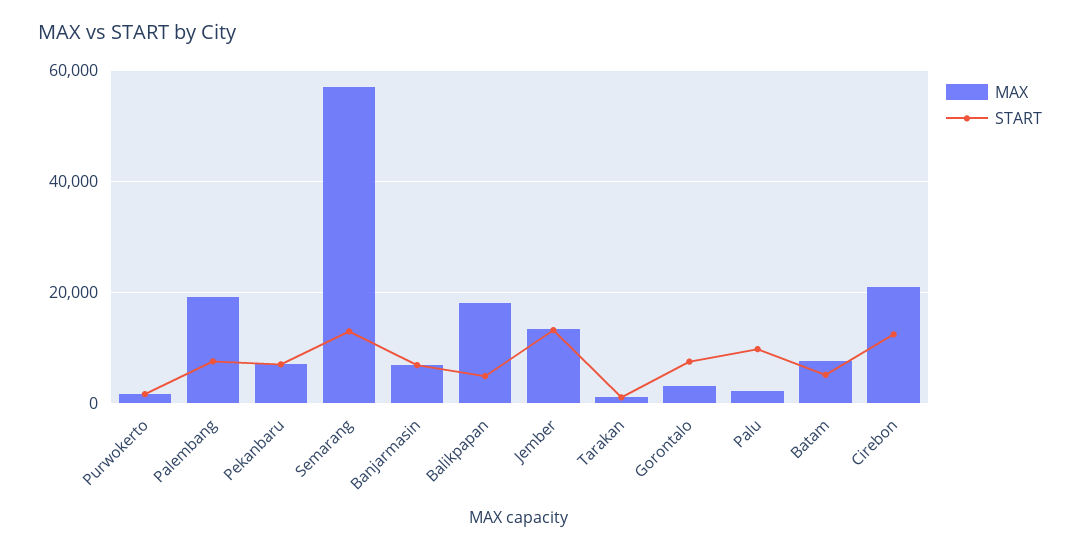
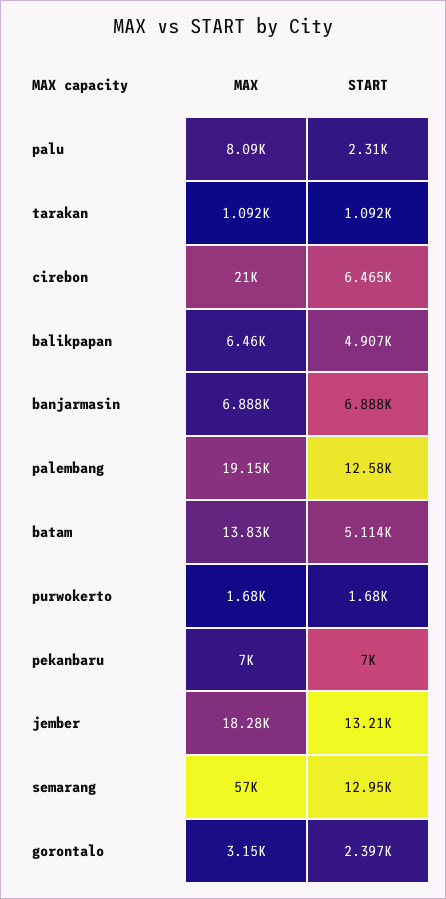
  {
    "MAX": {
      "Purwokerto": 1680,
      "Palembang": 19150,
      "Pekanbaru": 7000,
      "Semarang": 57000,
      "Banjarmasin": 6888,
-     "Balikpapan": 18000,
+     "Balikpapan": 6460,
-     "Jember": 14000,
+     "Jember": 18280,
      "Tarakan": 1092,
      "Gorontalo": 3150,
-     "Palu": 2000,
+     "Palu": 8090,
-     "Batam": 8000,
+     "Batam": 13830,
      "Cirebon": 21000
    },
    "START": {
      "Purwokerto": 1680,
-     "Palembang": 8000,
+     "Palembang": 12580,
      "Pekanbaru": 7000,
      "Semarang": 12950,
      "Banjarmasin": 6888,
      "Balikpapan": 4907,
      "Jember": 13210,
      "Tarakan": 1092,
-     "Gorontalo": 8000,
+     "Gorontalo": 2397,
-     "Palu": 10000,
+     "Palu": 2310,
      "Batam": 5114,
-     "Cirebon": 12000
+     "Cirebon": 6465
    }
  }

